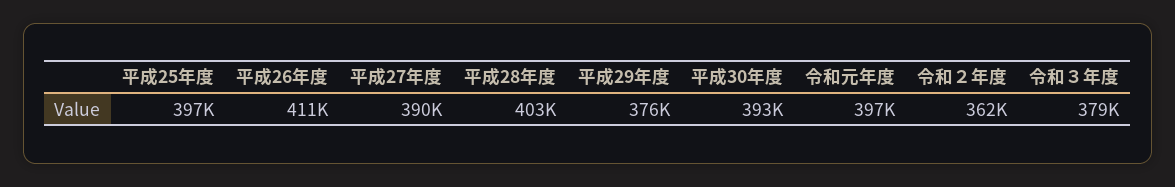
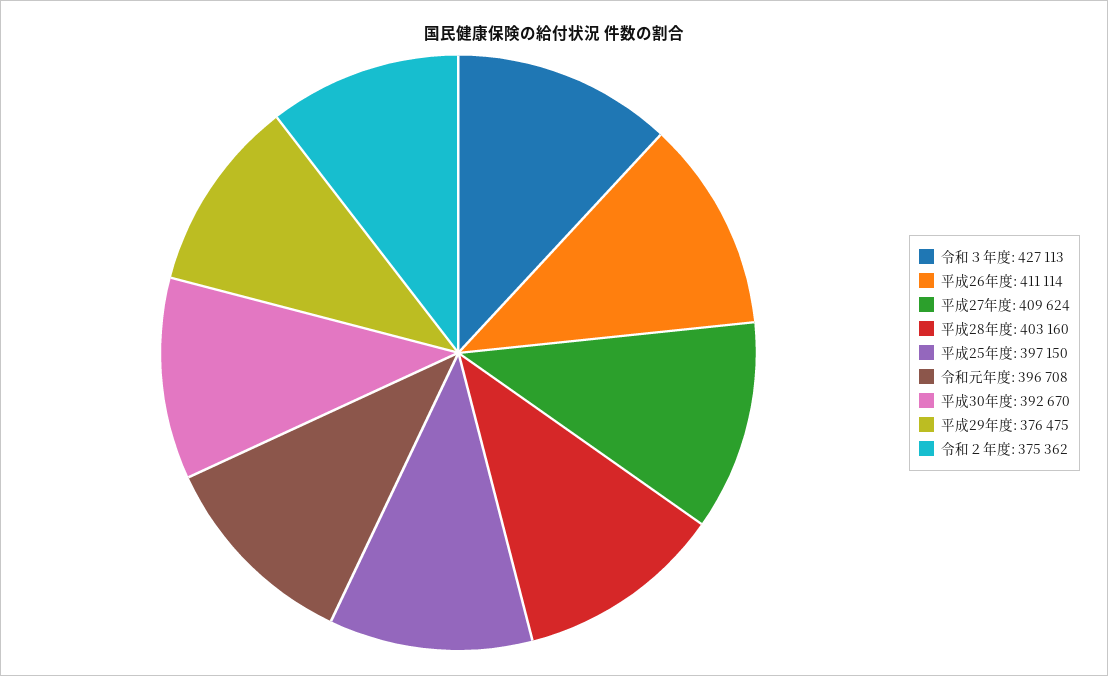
  {
    "平成25年度": 397150,
    "平成26年度": 411114,
-   "平成27年度": 390000,
+   "平成27年度": 409624,
    "平成28年度": 403160,
    "平成29年度": 376475,
    "平成30年度": 392670,
    "令和元年度": 396708,
-   "令和２年度": 362000,
+   "令和２年度": 375362,
-   "令和３年度": 379000
+   "令和３年度": 427113
  }

